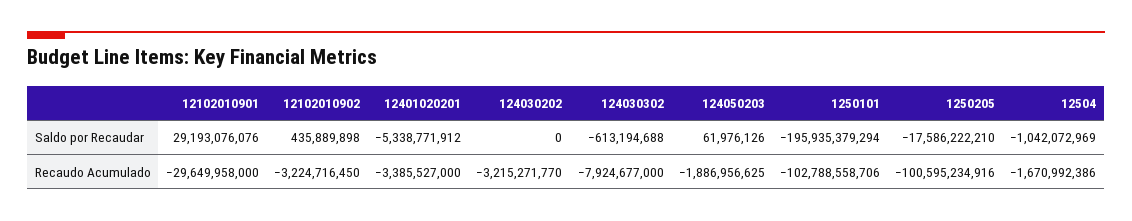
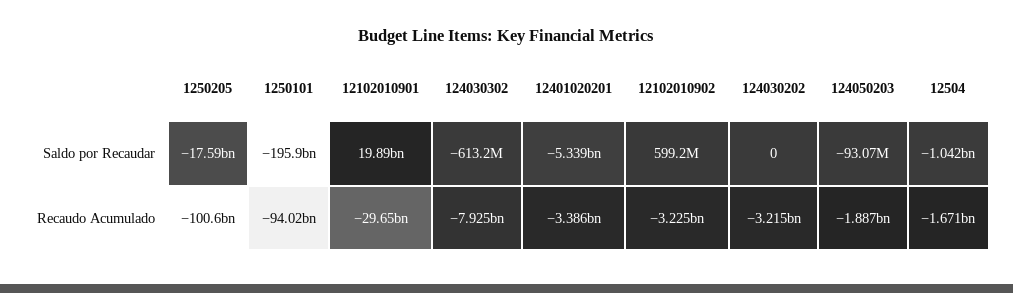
  {
    "12102010901": {
-     "Saldo por Recaudar": 29193076076,
+     "Saldo por Recaudar": 19890000000,
      "Recaudo Acumulado": -29649958000
    },
    "12102010902": {
-     "Saldo por Recaudar": 435889898,
+     "Saldo por Recaudar": 599200000,
      "Recaudo Acumulado": -3224716450
    },
    "12401020201": {
      "Saldo por Recaudar": -5338771912,
      "Recaudo Acumulado": -3385527000
    },
    "124030202": {
      "Saldo por Recaudar": 0,
      "Recaudo Acumulado": -3215271770
    },
    "124030302": {
      "Saldo por Recaudar": -613194688,
      "Recaudo Acumulado": -7924677000
    },
    "124050203": {
-     "Saldo por Recaudar": 61976126,
+     "Saldo por Recaudar": -93070000,
      "Recaudo Acumulado": -1886956625
    },
    "1250101": {
      "Saldo por Recaudar": -195935379294,
-     "Recaudo Acumulado": -102788558706
+     "Recaudo Acumulado": -94020000000
    },
    "1250205": {
      "Saldo por Recaudar": -17586222210,
      "Recaudo Acumulado": -100595234916
    },
    "12504": {
      "Saldo por Recaudar": -1042072969,
      "Recaudo Acumulado": -1670992386
    }
  }

